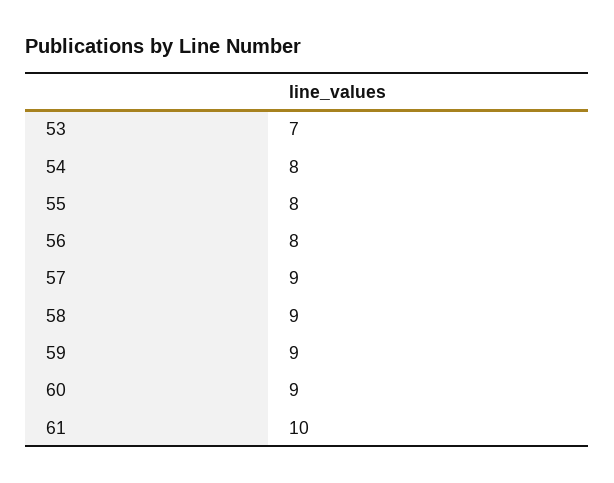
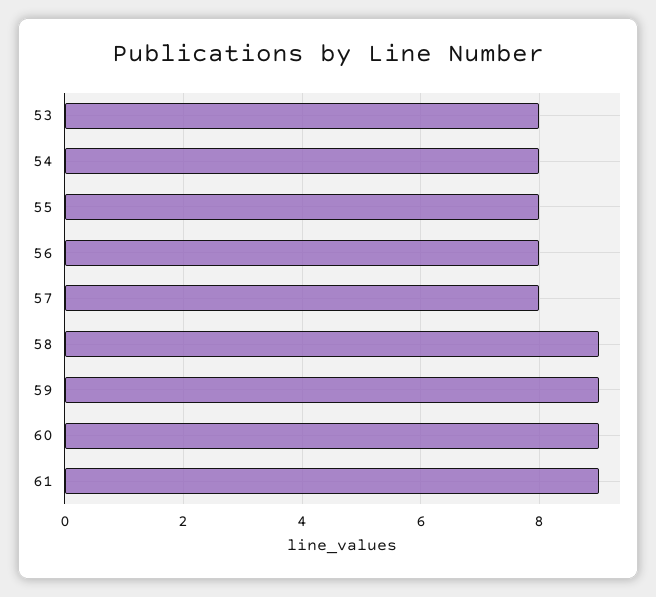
  {
-   "53": 7,
+   "53": 8,
    "54": 8,
    "55": 8,
    "56": 8,
-   "57": 9,
+   "57": 8,
    "58": 9,
    "59": 9,
    "60": 9,
-   "61": 10
+   "61": 9
  }

